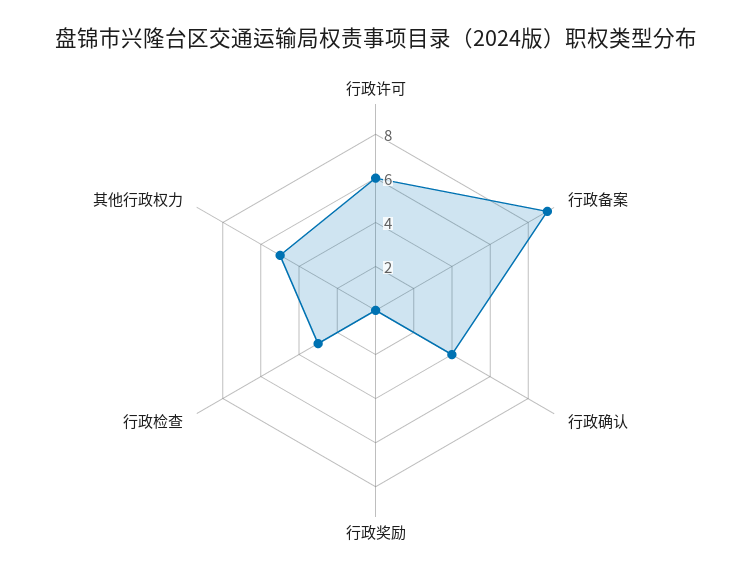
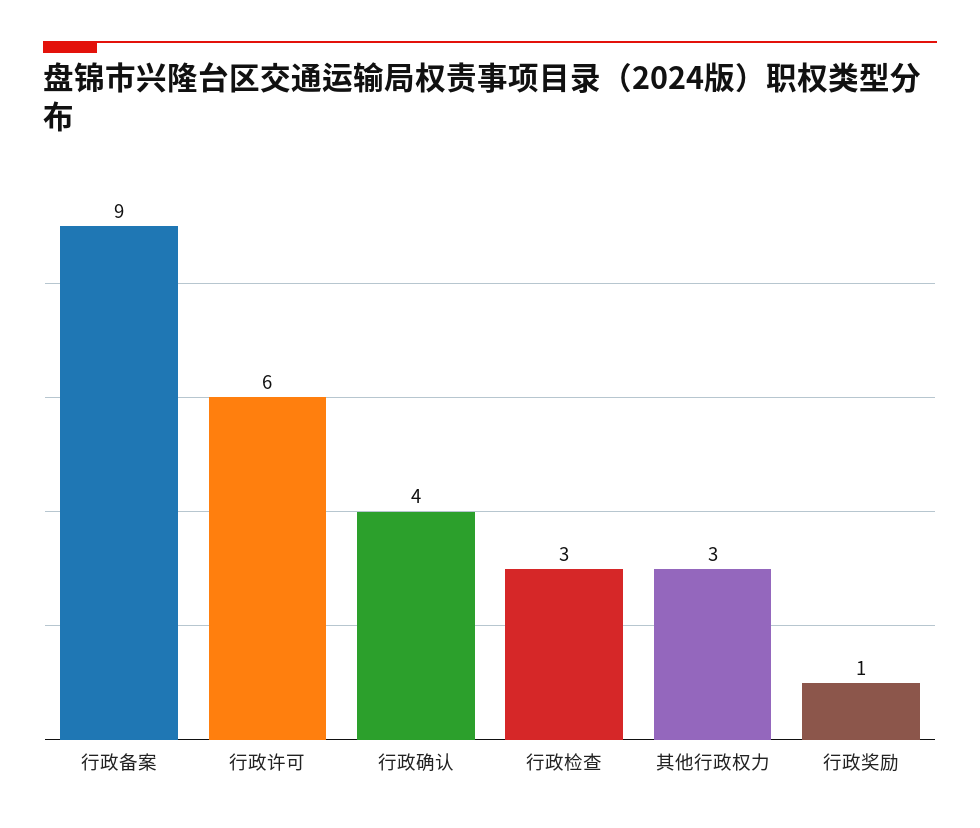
  {
    "行政许可": 6,
    "行政备案": 9,
    "行政确认": 4,
-   "行政奖励": 0,
+   "行政奖励": 1,
    "行政检查": 3,
-   "其他行政权力": 5
+   "其他行政权力": 3
  }

